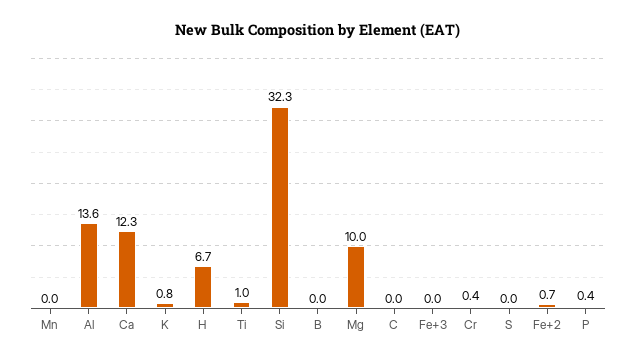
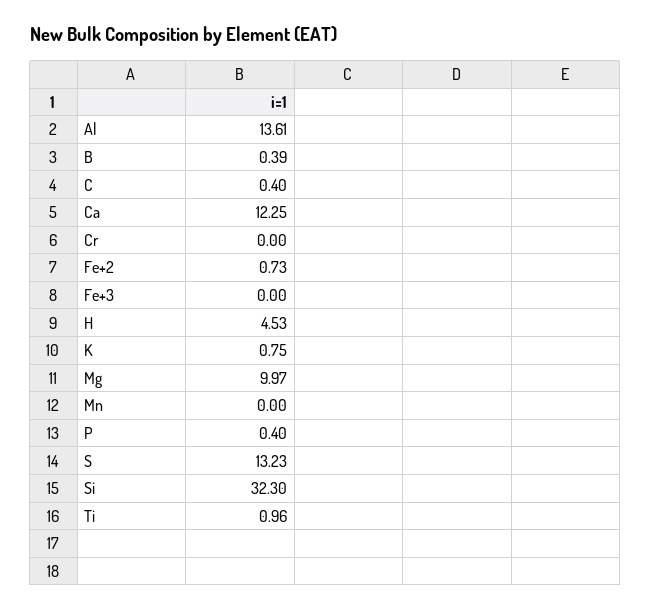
  {
    "Mn": 0,
    "Al": 13.61,
    "Ca": 12.25,
    "K": 0.75,
-   "H": 6.7,
+   "H": 4.53,
    "Ti": 0.96,
    "Si": 32.3,
-   "B": 0,
+   "B": 0.39,
    "Mg": 9.97,
-   "C": 0,
+   "C": 0.4,
    "Fe+3": 0,
-   "Cr": 0.4,
+   "Cr": 0,
-   "S": 0,
+   "S": 13.23,
    "Fe+2": 0.73,
    "P": 0.4
  }

